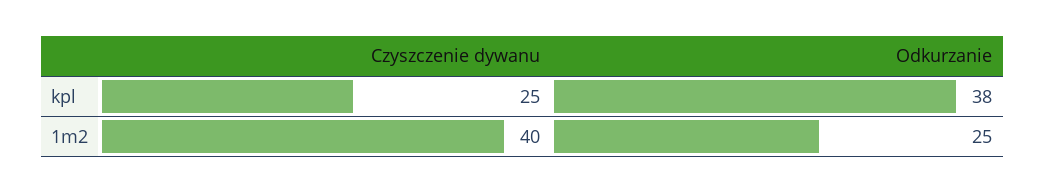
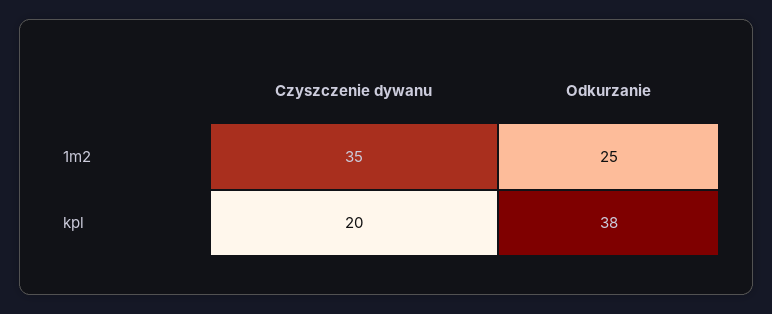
  {
    "Czyszczenie dywanu": {
-     "kpl": 25,
+     "kpl": 20,
-     "1m2": 40
+     "1m2": 35
    },
    "Odkurzanie": {
      "kpl": 38,
      "1m2": 25
    }
  }

